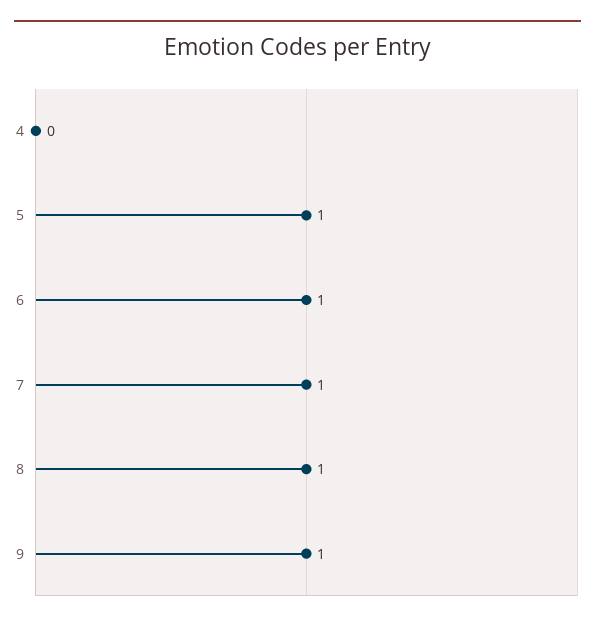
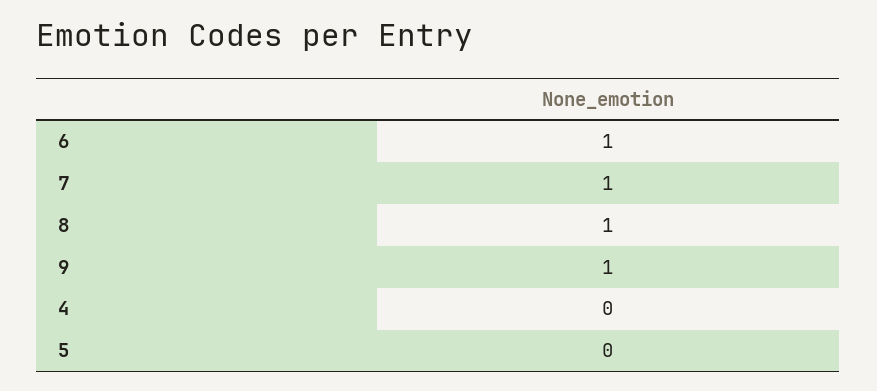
  {
    "4": 0,
-   "5": 1,
+   "5": 0,
    "6": 1,
    "7": 1,
    "8": 1,
    "9": 1
  }

